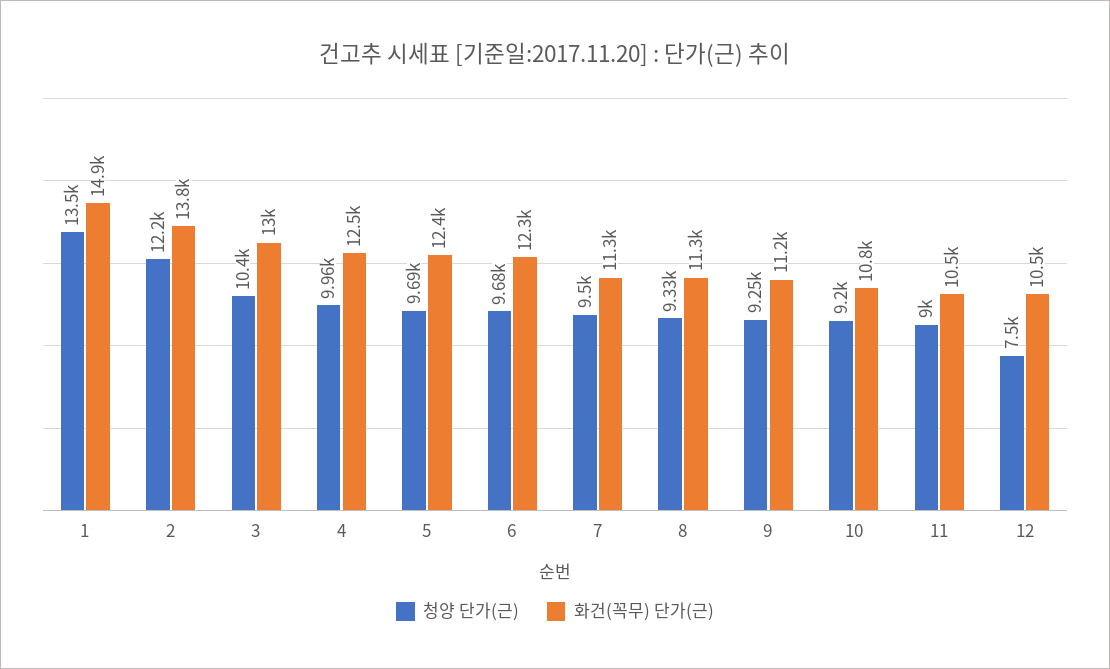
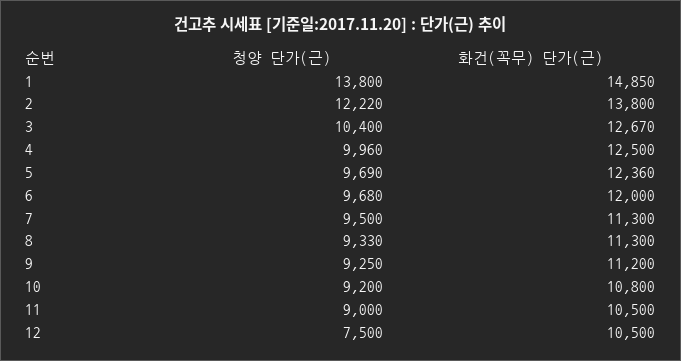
  {
    "청양 단가(근)": {
-     "1": 13500,
+     "1": 13800,
      "2": 12220,
      "3": 10400,
      "4": 9960,
      "5": 9690,
      "6": 9680,
      "7": 9500,
      "8": 9330,
      "9": 9250,
      "10": 9200,
      "11": 9000,
      "12": 7500
    },
    "화건(꼭무) 단가(근)": {
      "1": 14850,
      "2": 13800,
-     "3": 13000,
+     "3": 12670,
      "4": 12500,
      "5": 12360,
-     "6": 12300,
+     "6": 12000,
      "7": 11300,
      "8": 11300,
      "9": 11200,
      "10": 10800,
      "11": 10500,
      "12": 10500
    }
  }

